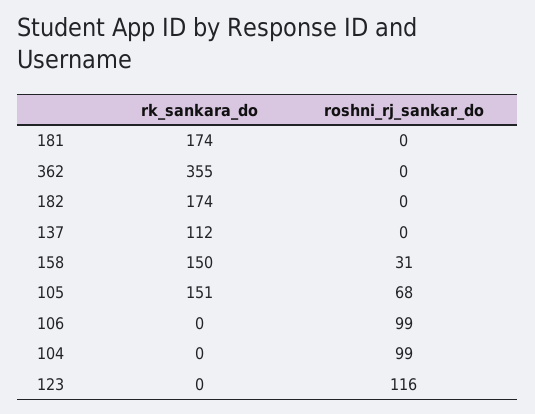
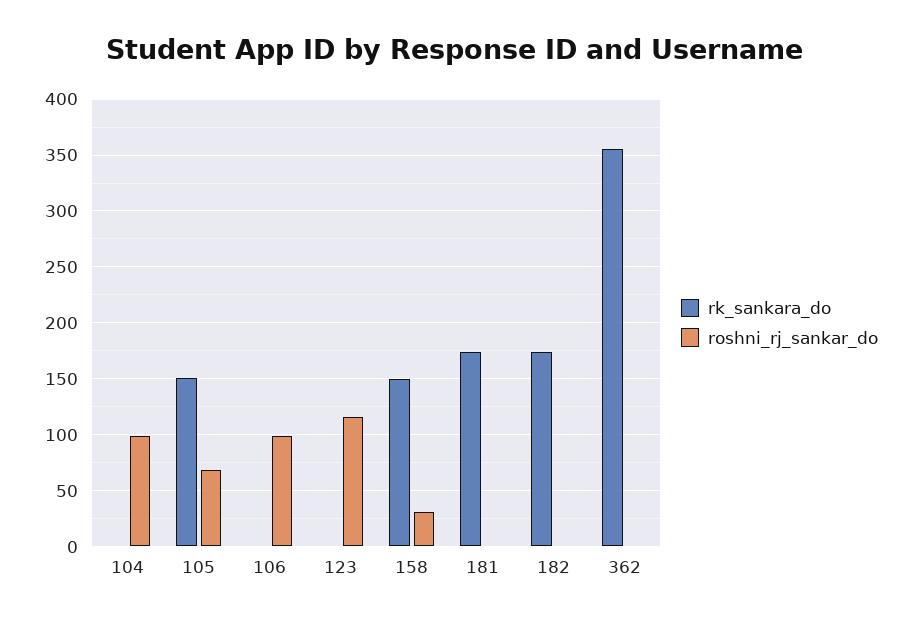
  {
    "rk_sankara_do": {
      "181": 174,
      "362": 355,
      "182": 174,
-     "137": 112,
      "158": 150,
      "105": 151,
      "106": 0,
      "104": 0,
      "123": 0
    },
    "roshni_rj_sankar_do": {
      "181": 0,
      "362": 0,
      "182": 0,
-     "137": 0,
      "158": 31,
      "105": 68,
      "106": 99,
      "104": 99,
      "123": 116
    }
  }

